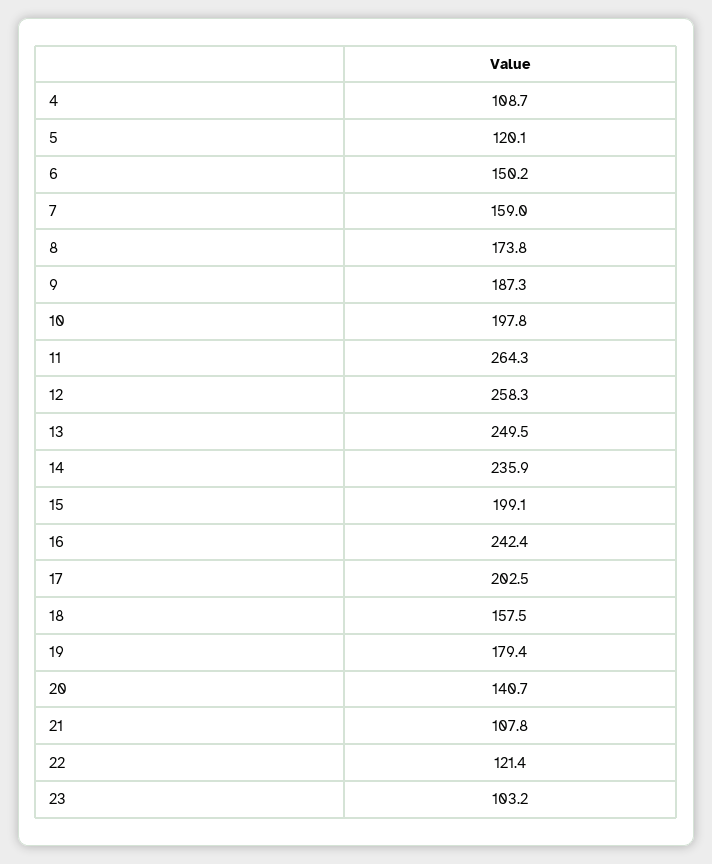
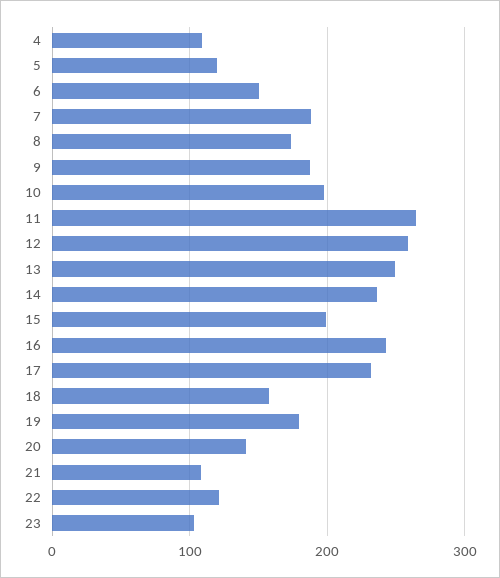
  {
    "4": 108.7,
    "5": 120.1,
    "6": 150.2,
-   "7": 159,
+   "7": 190,
    "8": 173.8,
    "9": 187.3,
    "10": 197.8,
    "11": 264.3,
    "12": 258.3,
    "13": 249.5,
    "14": 235.9,
    "15": 199.1,
    "16": 242.4,
-   "17": 202.5,
+   "17": 230,
    "18": 157.5,
    "19": 179.4,
    "20": 140.7,
    "21": 107.8,
    "22": 121.4,
    "23": 103.2
  }

